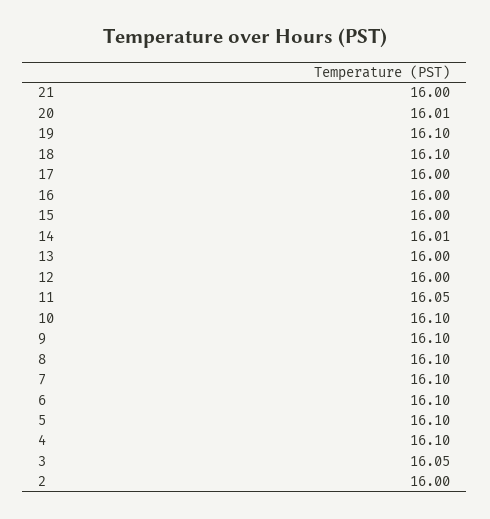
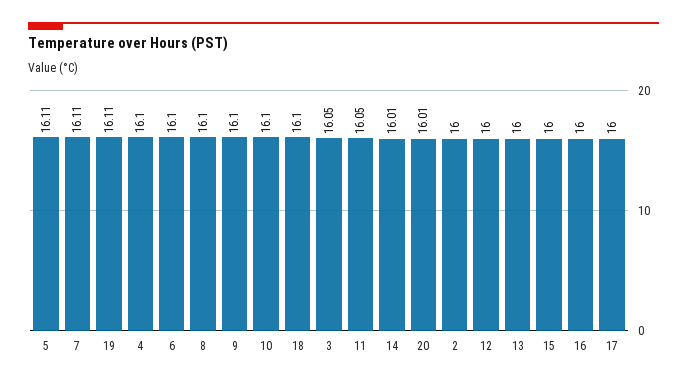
  {
-   "21": 16,
    "20": 16.01,
-   "19": 16.1,
+   "19": 16.11,
    "18": 16.1,
    "17": 16,
    "16": 16,
    "15": 16,
    "14": 16.01,
    "13": 16,
    "12": 16,
    "11": 16.05,
    "10": 16.1,
    "9": 16.1,
    "8": 16.1,
-   "7": 16.1,
+   "7": 16.11,
    "6": 16.1,
-   "5": 16.1,
+   "5": 16.11,
    "4": 16.1,
    "3": 16.05,
    "2": 16
  }

